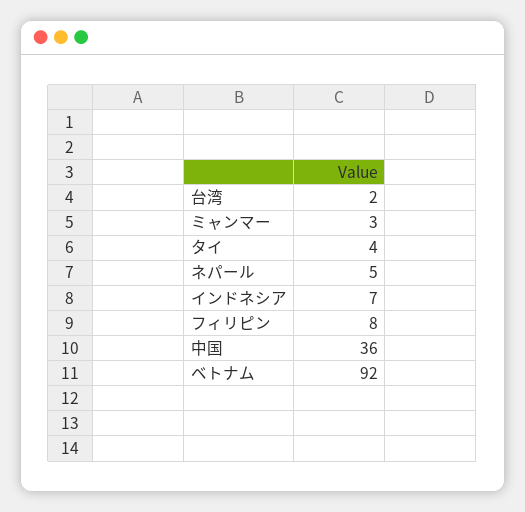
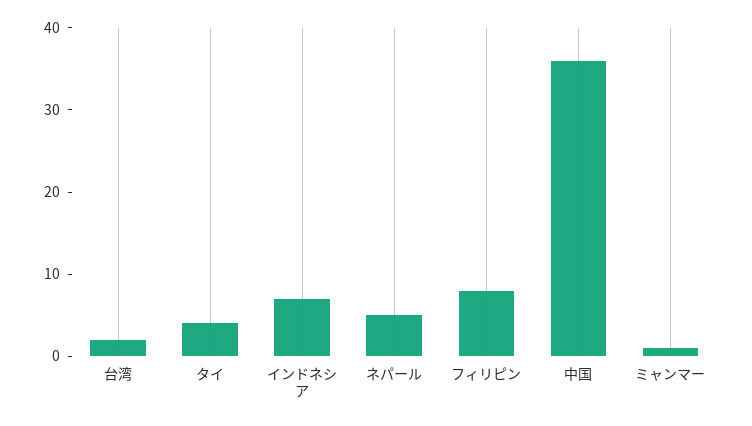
  {
    "台湾": 2,
-   "ミャンマー": 3,
+   "ミャンマー": 1,
    "タイ": 4,
    "ネパール": 5,
    "インドネシア": 7,
    "フィリピン": 8,
-   "中国": 36,
+   "中国": 36
-   "ベトナム": 92
  }

